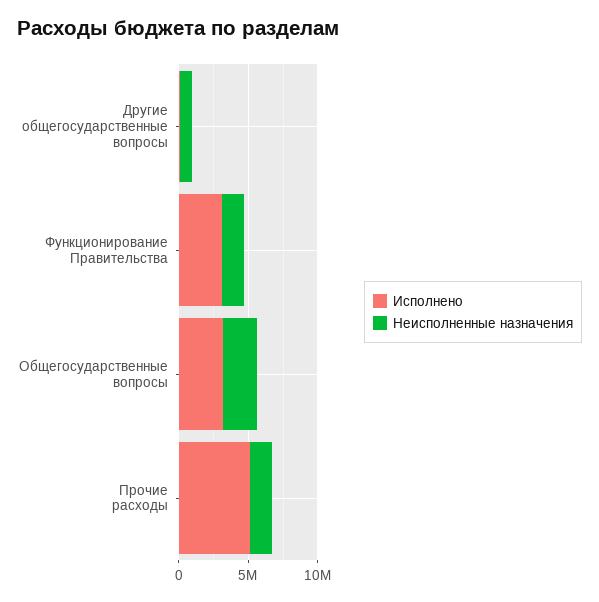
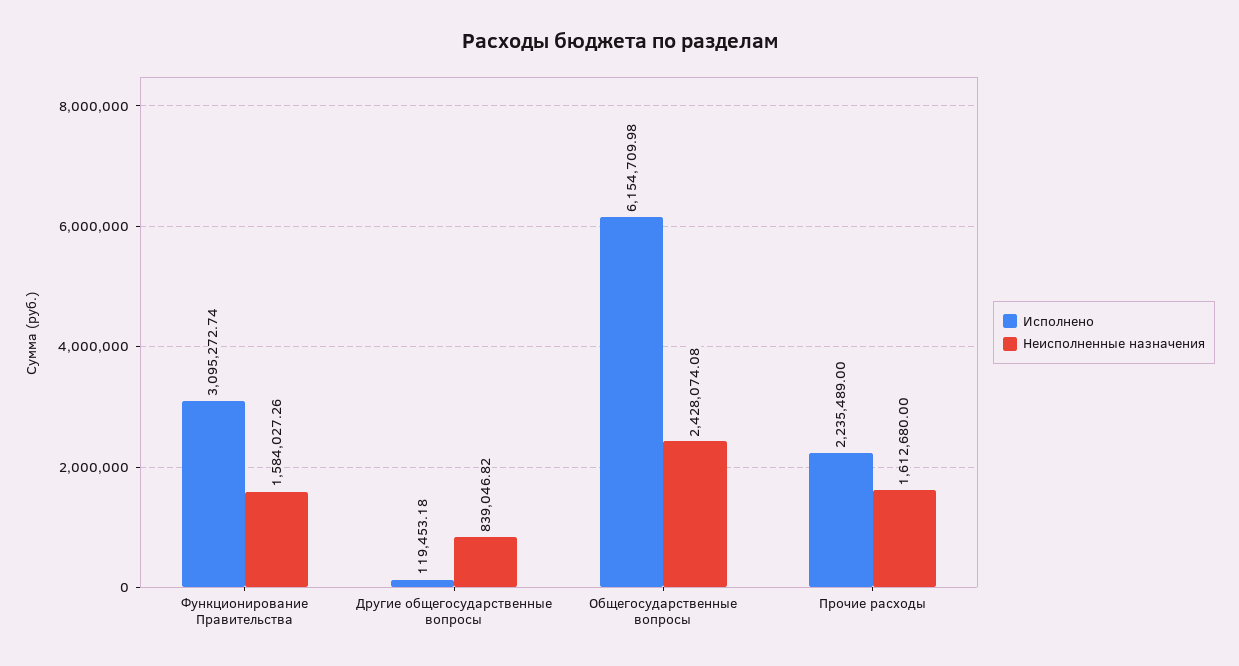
  {
    "Исполнено": {
      "Другие общегосударственные вопросы": 119453.18,
      "Функционирование Правительства": 3095272.74,
-     "Общегосударственные вопросы": 3000000,
+     "Общегосударственные вопросы": 6154709.98,
-     "Прочие расходы": 5000000
+     "Прочие расходы": 2235489
    },
    "Неисполненные назначения": {
      "Другие общегосударственные вопросы": 839046.82,
      "Функционирование Правительства": 1584027.26,
      "Общегосударственные вопросы": 2428074.08,
      "Прочие расходы": 1612680
    }
  }

